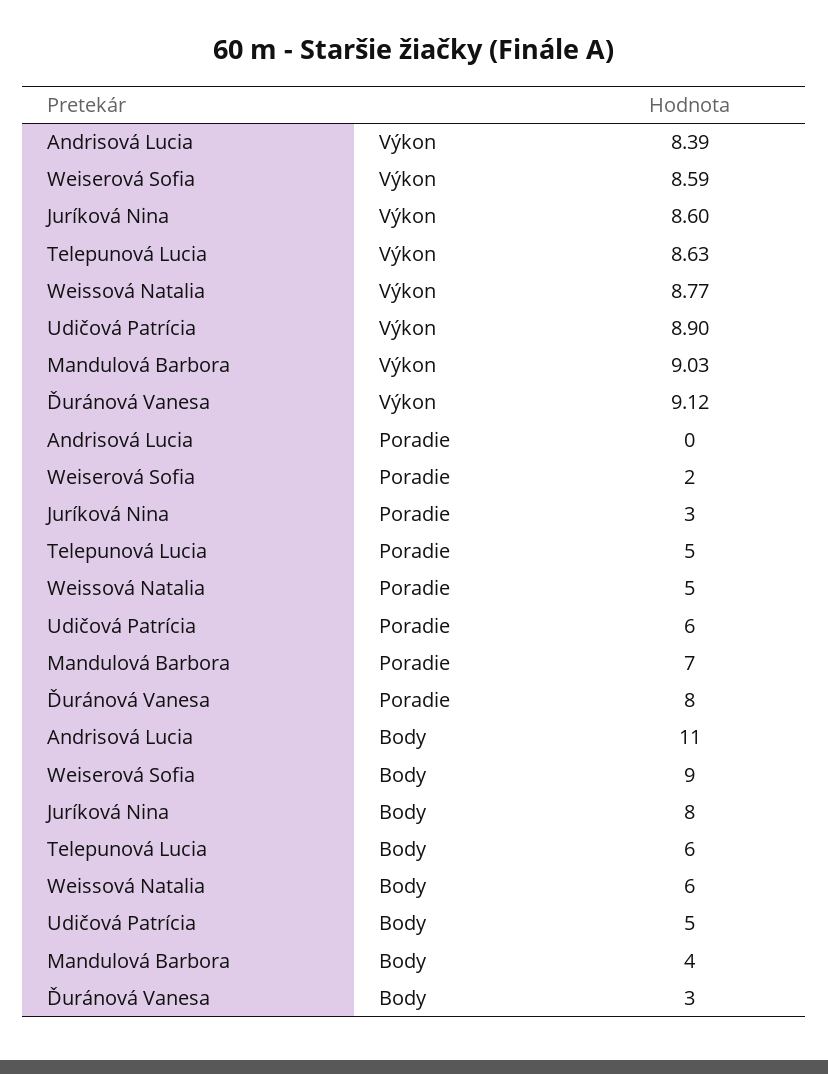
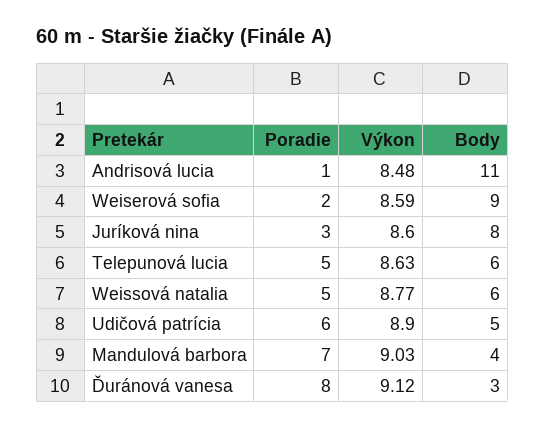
  {
    "Andrisová Lucia": {
-     "Výkon": 8.39,
+     "Výkon": 8.48,
-     "Poradie": 0,
+     "Poradie": 1,
      "Body": 11
    },
    "Weiserová Sofia": {
      "Výkon": 8.59,
      "Poradie": 2,
      "Body": 9
    },
    "Juríková Nina": {
      "Výkon": 8.6,
      "Poradie": 3,
      "Body": 8
    },
    "Telepunová Lucia": {
      "Výkon": 8.63,
      "Poradie": 5,
      "Body": 6
    },
    "Weissová Natalia": {
      "Výkon": 8.77,
      "Poradie": 5,
      "Body": 6
    },
    "Udičová Patrícia": {
      "Výkon": 8.9,
      "Poradie": 6,
      "Body": 5
    },
    "Mandulová Barbora": {
      "Výkon": 9.03,
      "Poradie": 7,
      "Body": 4
    },
    "Ďuránová Vanesa": {
      "Výkon": 9.12,
      "Poradie": 8,
      "Body": 3
    }
  }

